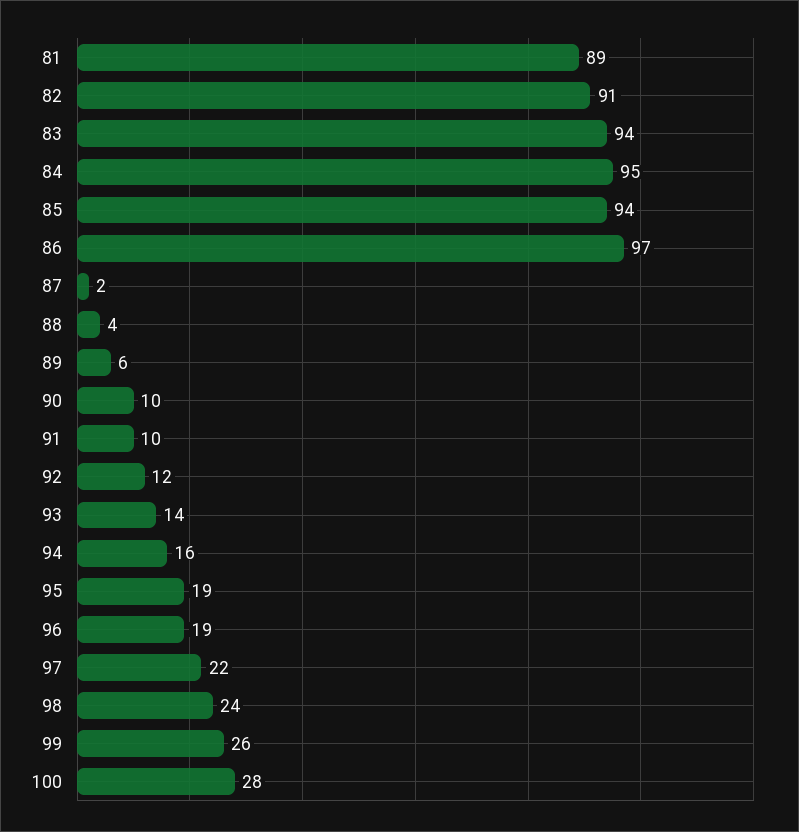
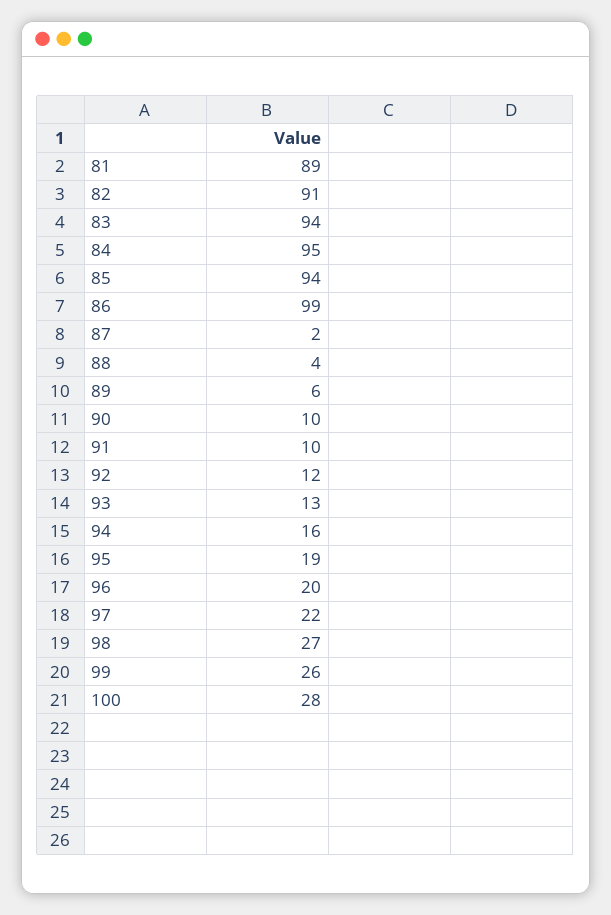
  {
    "81": 89,
    "82": 91,
    "83": 94,
    "84": 95,
    "85": 94,
-   "86": 97,
+   "86": 99,
    "87": 2,
    "88": 4,
    "89": 6,
    "90": 10,
    "91": 10,
    "92": 12,
-   "93": 14,
+   "93": 13,
    "94": 16,
    "95": 19,
-   "96": 19,
+   "96": 20,
    "97": 22,
-   "98": 24,
+   "98": 27,
    "99": 26,
    "100": 28
  }

